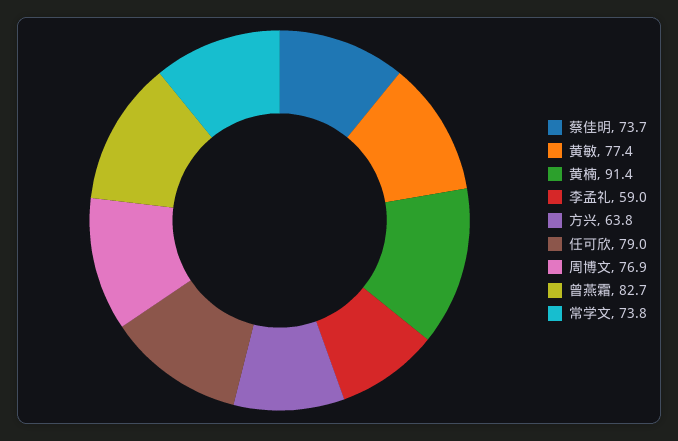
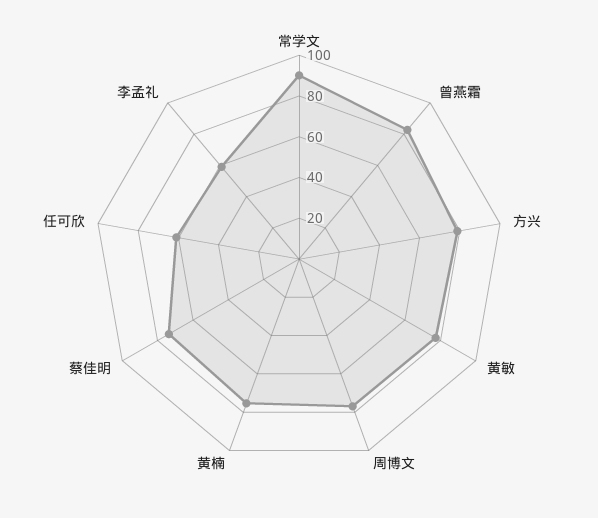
  {
    "蔡佳明": 73.7,
    "黄敏": 77.4,
-   "黄楠": 91.4,
+   "黄楠": 75,
    "李孟礼": 59,
-   "方兴": 63.8,
+   "方兴": 80,
-   "任可欣": 79,
+   "任可欣": 60,
    "周博文": 76.9,
    "曾燕霜": 82.7,
-   "常学文": 73.8
+   "常学文": 90
  }

